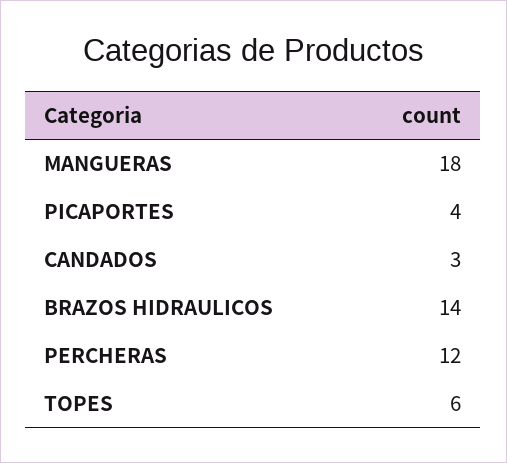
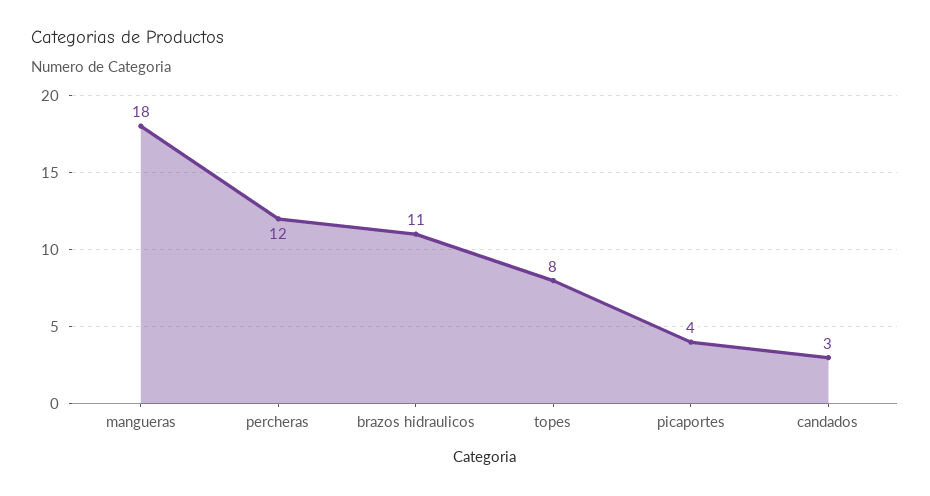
  {
    "MANGUERAS": 18,
    "PICAPORTES": 4,
    "CANDADOS": 3,
-   "BRAZOS HIDRAULICOS": 14,
+   "BRAZOS HIDRAULICOS": 11,
    "PERCHERAS": 12,
-   "TOPES": 6
+   "TOPES": 8
  }

